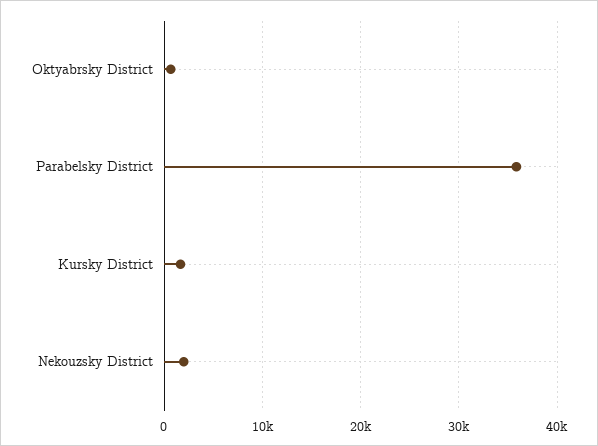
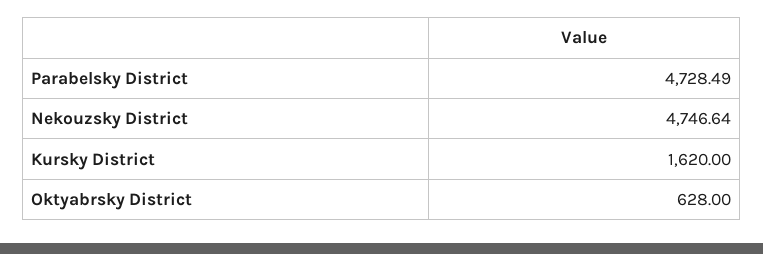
  {
    "Oktyabrsky District": 628,
-   "Parabelsky District": 36000,
+   "Parabelsky District": 4728.49,
    "Kursky District": 1620,
-   "Nekouzsky District": 2000
+   "Nekouzsky District": 4746.64
  }

